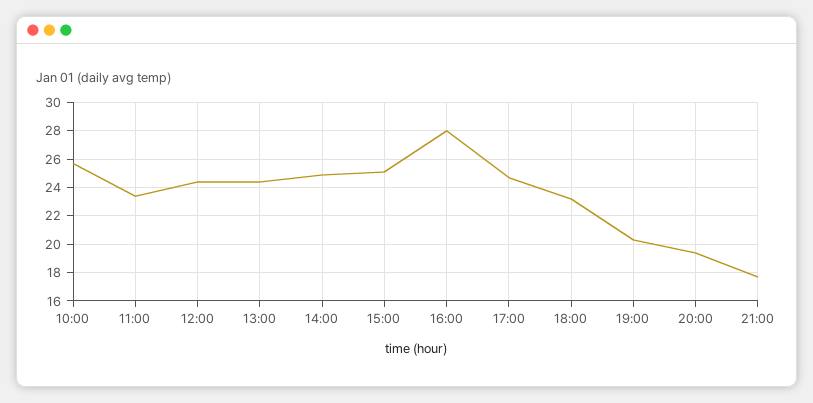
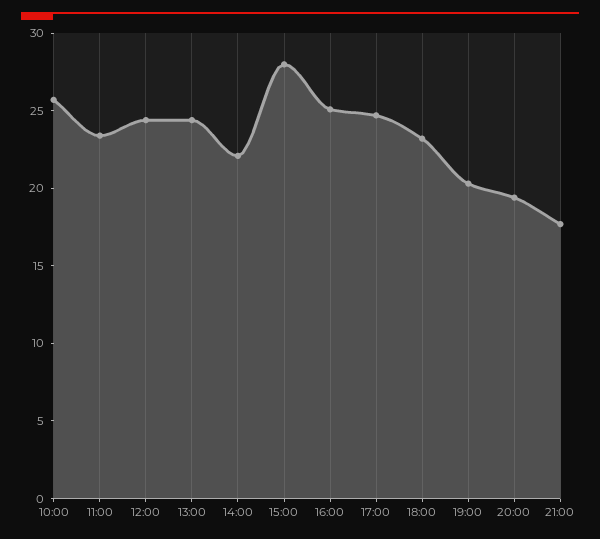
  {
    "10:00": 25.5,
    "11:00": 23.5,
    "12:00": 24.5,
    "13:00": 24.5,
-   "14:00": 25,
+   "14:00": 22,
-   "15:00": 25,
+   "15:00": 28,
-   "16:00": 28,
+   "16:00": 25,
    "17:00": 24.5,
    "18:00": 23,
    "19:00": 20.5,
    "20:00": 19.5,
    "21:00": 17.5
  }

